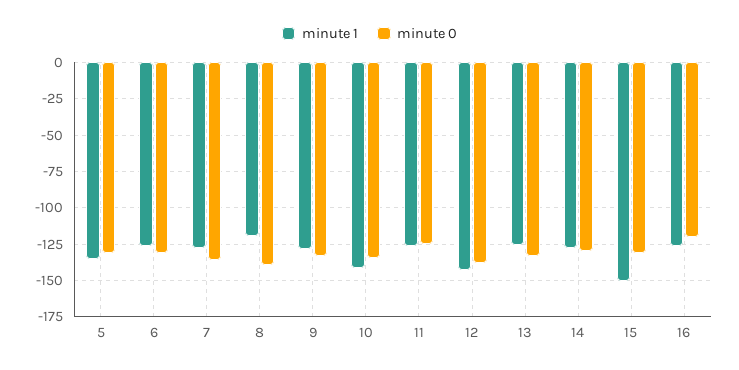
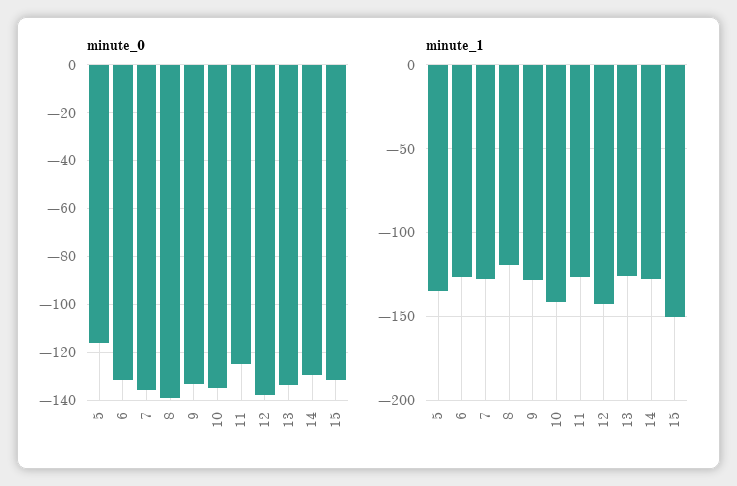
  {
    "minute 1": {
      "5": -135,
      "6": -125,
      "7": -130,
      "8": -120,
      "9": -130,
      "10": -140,
      "11": -125,
      "12": -145,
      "13": -125,
      "14": -130,
-     "15": -150,
+     "15": -150
-     "16": -125
    },
    "minute 0": {
-     "5": -130,
+     "5": -115,
      "6": -130,
      "7": -135,
      "8": -140,
      "9": -135,
      "10": -135,
      "11": -125,
      "12": -140,
      "13": -135,
      "14": -130,
-     "15": -130,
+     "15": -130
-     "16": -120
    }
  }

